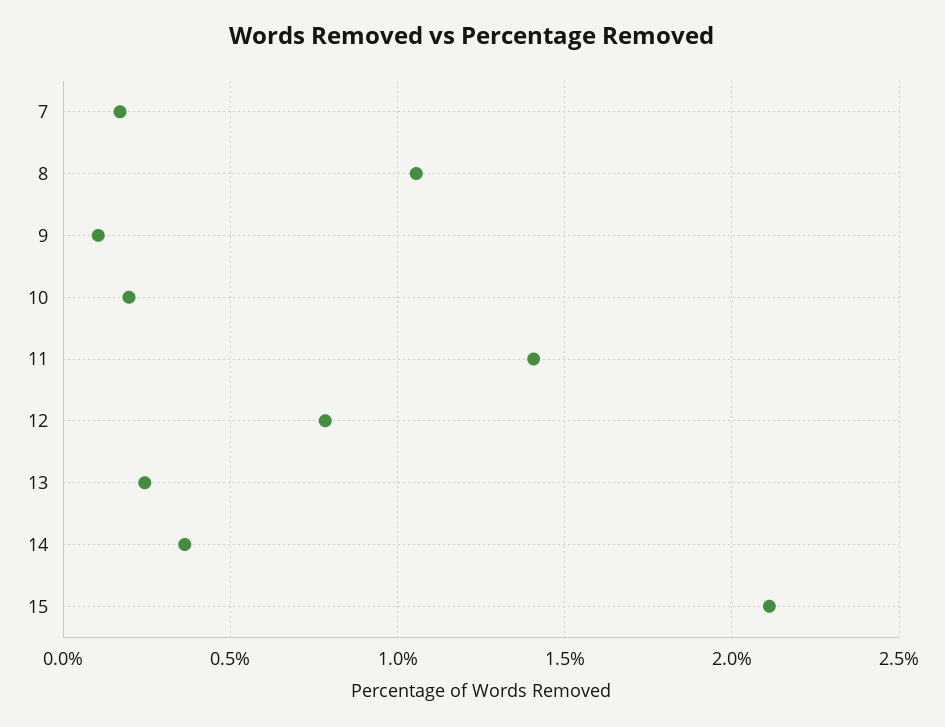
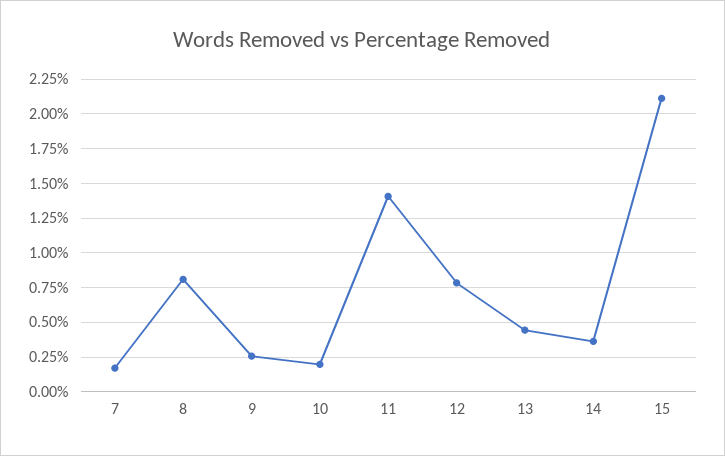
  {
    "7": 0.15,
-   "8": 1.05,
+   "8": 0.8,
-   "9": 0.1,
+   "9": 0.25,
    "10": 0.2,
    "11": 1.4,
    "12": 0.8,
-   "13": 0.25,
+   "13": 0.45,
    "14": 0.35,
    "15": 2.1
  }

